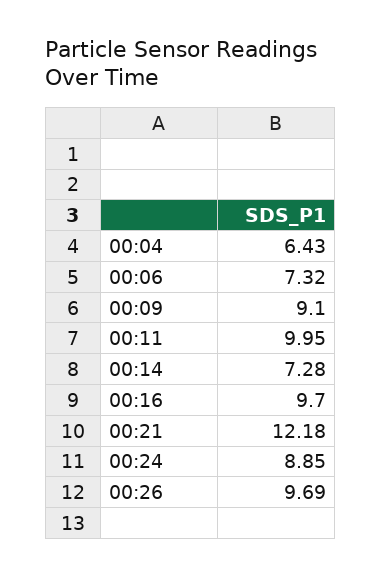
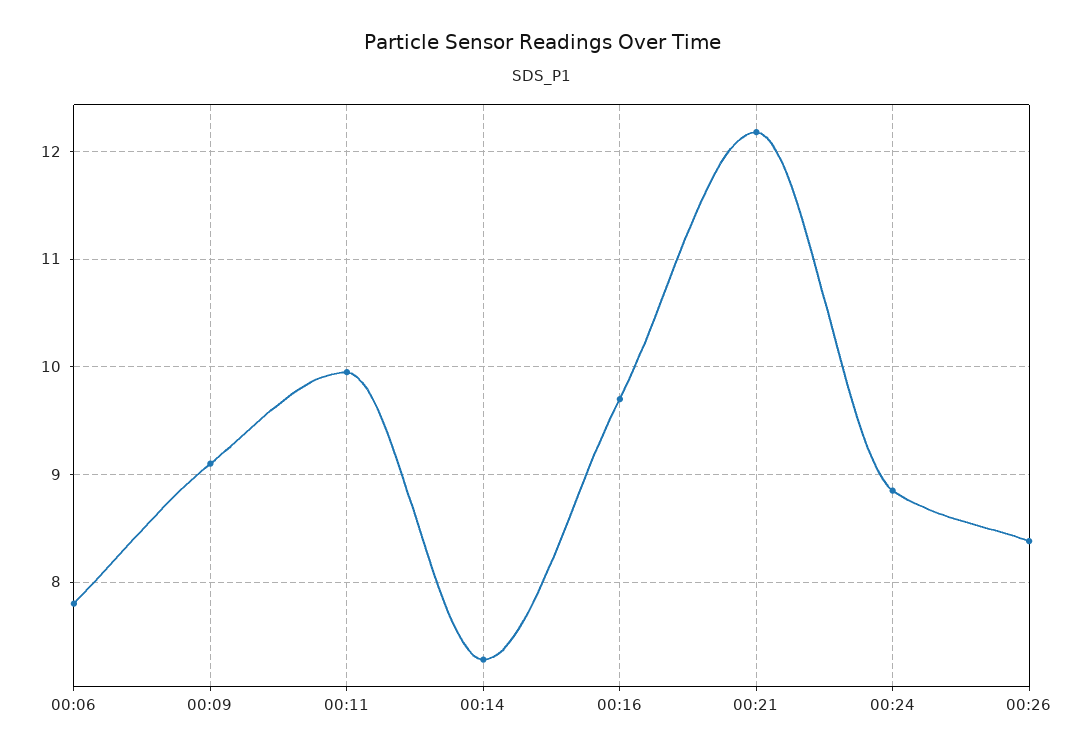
  {
-   "00:04": 6.43,
-   "00:06": 7.32,
+   "00:06": 7.8,
    "00:09": 9.1,
    "00:11": 9.95,
    "00:14": 7.28,
    "00:16": 9.7,
    "00:21": 12.18,
    "00:24": 8.85,
-   "00:26": 9.69
+   "00:26": 8.4
  }

